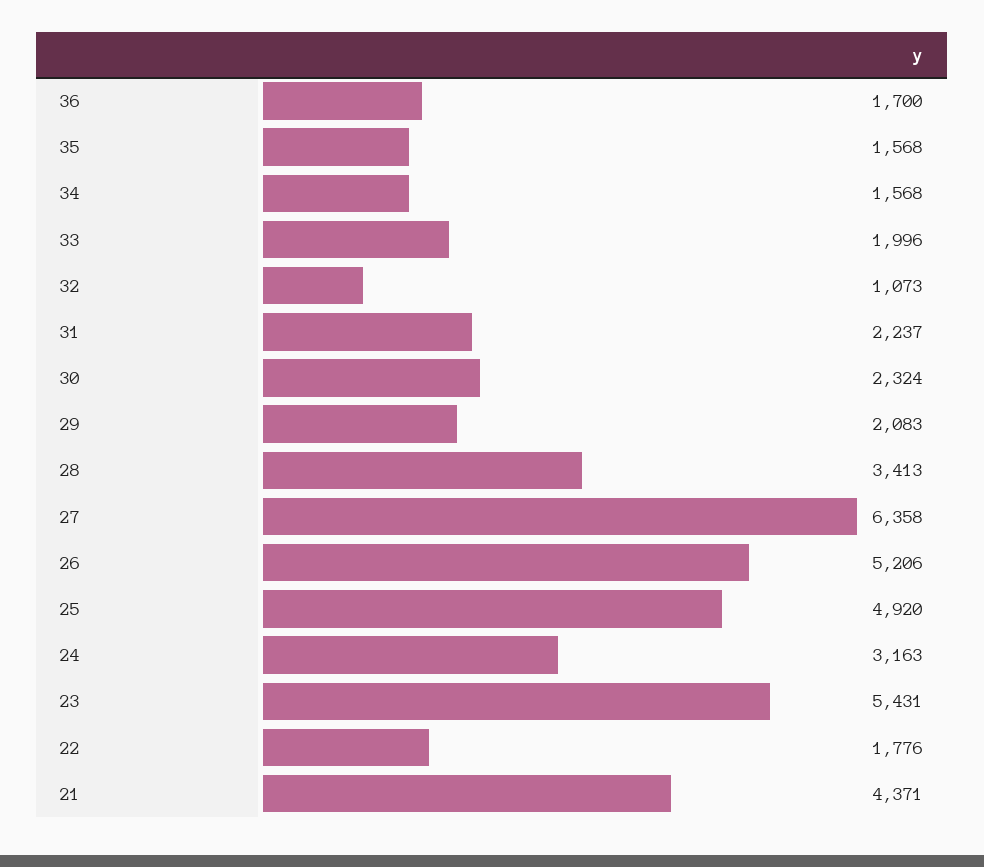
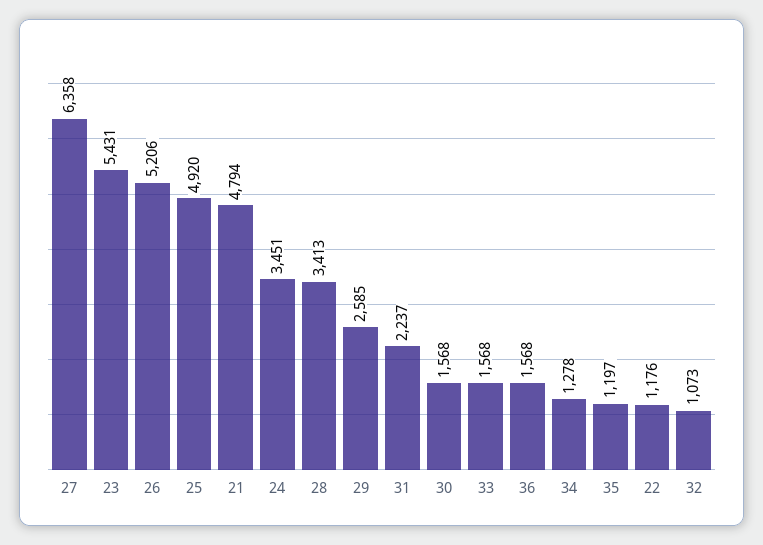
  {
-   "36": 1700,
+   "36": 1568,
-   "35": 1568,
+   "35": 1197,
-   "34": 1568,
+   "34": 1278,
-   "33": 1996,
+   "33": 1568,
    "32": 1073,
    "31": 2237,
-   "30": 2324,
+   "30": 1568,
-   "29": 2083,
+   "29": 2585,
    "28": 3413,
    "27": 6358,
    "26": 5206,
    "25": 4920,
-   "24": 3163,
+   "24": 3451,
    "23": 5431,
-   "22": 1776,
+   "22": 1176,
-   "21": 4371
+   "21": 4794
  }

